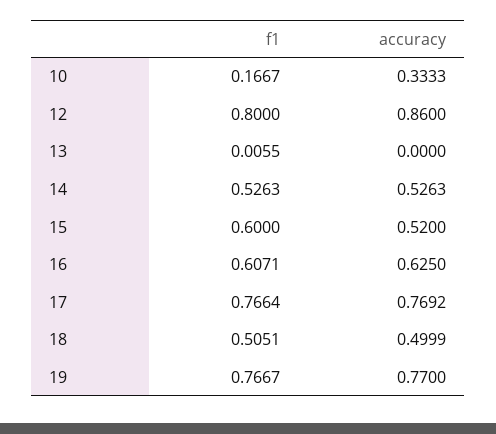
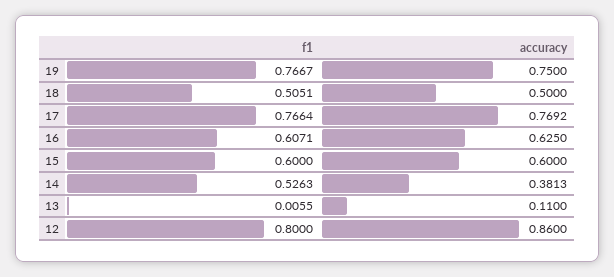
  {
    "f1": {
-     "10": 0.1667,
      "12": 0.8,
      "13": 0.0055,
      "14": 0.5263,
      "15": 0.6,
      "16": 0.6071,
      "17": 0.7664,
      "18": 0.5051,
      "19": 0.7667
    },
    "accuracy": {
-     "10": 0.3333,
      "12": 0.86,
-     "13": 0,
+     "13": 0.11,
-     "14": 0.5263,
+     "14": 0.3813,
-     "15": 0.52,
+     "15": 0.6,
      "16": 0.625,
      "17": 0.7692,
-     "18": 0.4999,
+     "18": 0.5,
-     "19": 0.77
+     "19": 0.75
    }
  }

